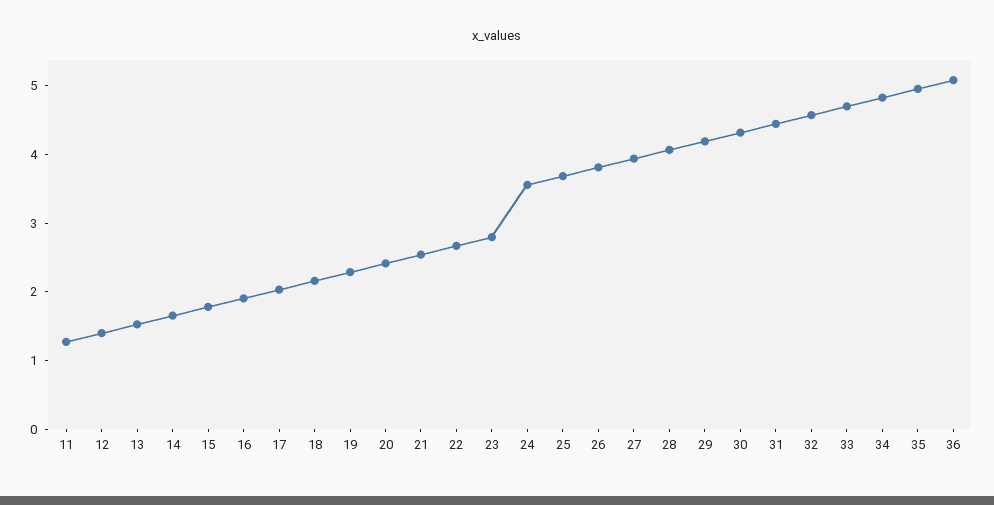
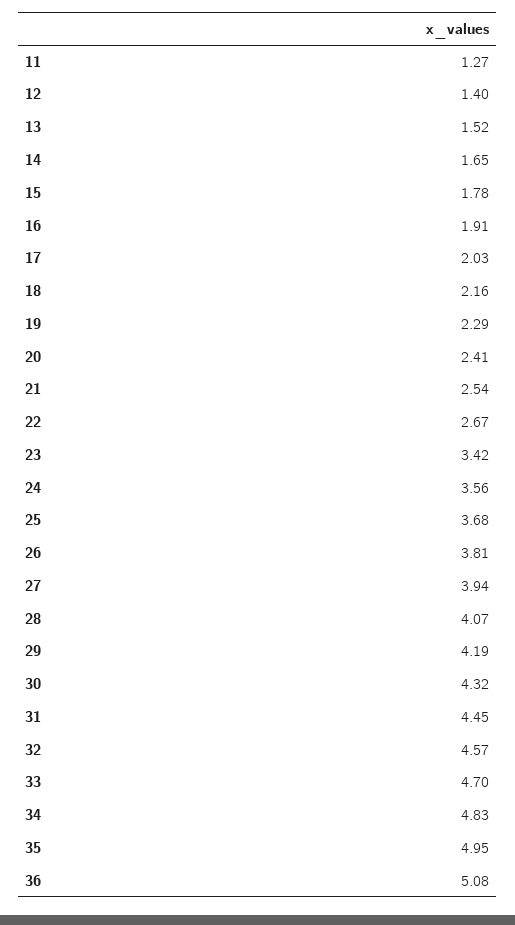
  {
    "11": 1.27,
    "12": 1.4,
    "13": 1.52,
    "14": 1.65,
    "15": 1.78,
    "16": 1.91,
    "17": 2.03,
    "18": 2.16,
    "19": 2.29,
    "20": 2.41,
    "21": 2.54,
    "22": 2.67,
-   "23": 2.8,
+   "23": 3.42,
    "24": 3.56,
    "25": 3.68,
    "26": 3.81,
    "27": 3.94,
    "28": 4.07,
    "29": 4.19,
    "30": 4.32,
    "31": 4.45,
    "32": 4.57,
    "33": 4.7,
    "34": 4.83,
    "35": 4.95,
    "36": 5.08
  }

